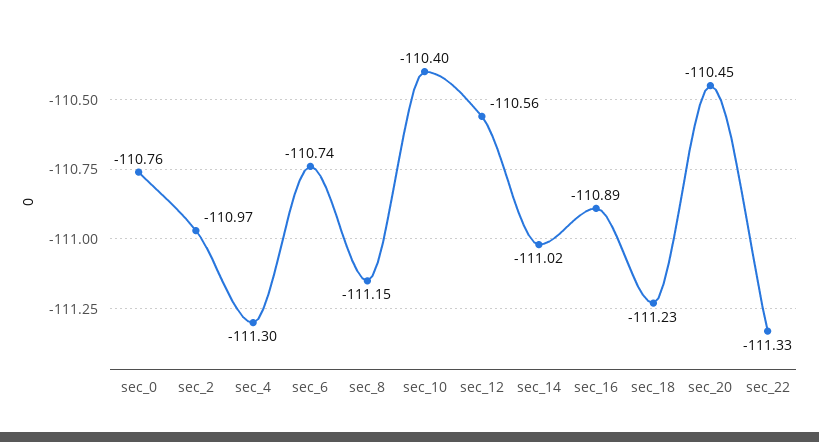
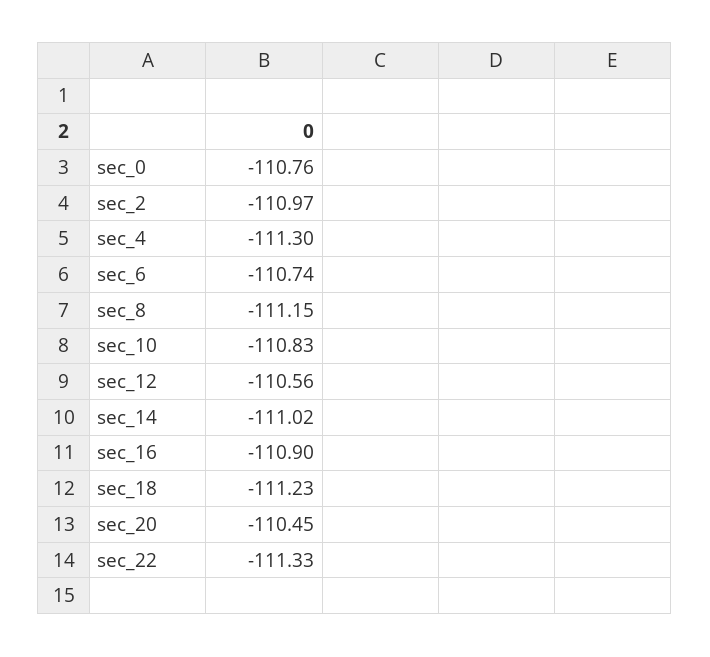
  {
    "sec_0": -110.76,
    "sec_2": -110.97,
    "sec_4": -111.3,
    "sec_6": -110.74,
    "sec_8": -111.15,
-   "sec_10": -110.4,
+   "sec_10": -110.83,
    "sec_12": -110.56,
    "sec_14": -111.02,
-   "sec_16": -110.89,
+   "sec_16": -110.9,
    "sec_18": -111.23,
    "sec_20": -110.45,
    "sec_22": -111.33
  }

